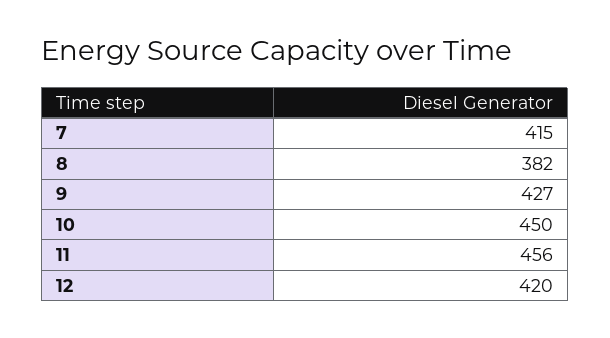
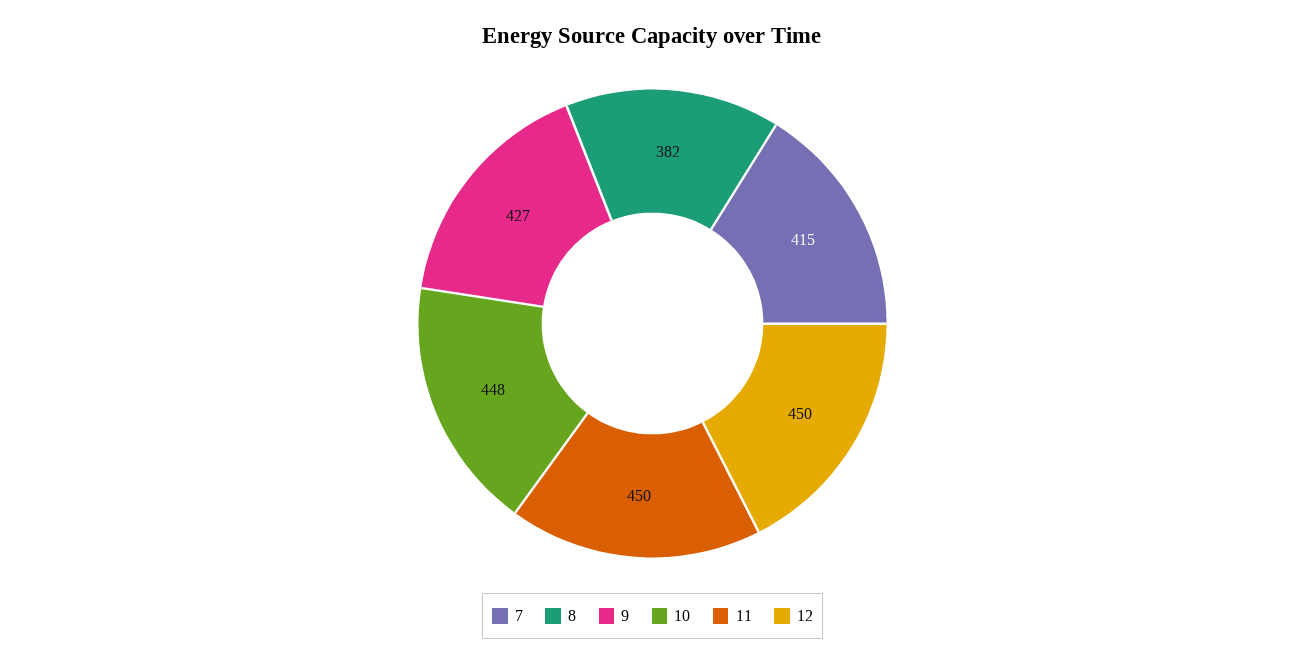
  {
    "7": 415,
    "8": 382,
    "9": 427,
-   "10": 450,
+   "10": 448,
-   "11": 456,
+   "11": 450,
-   "12": 420
+   "12": 450
  }

